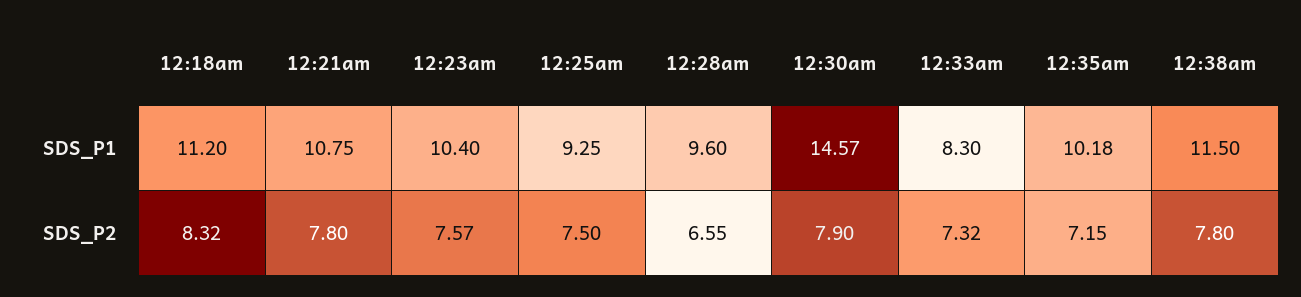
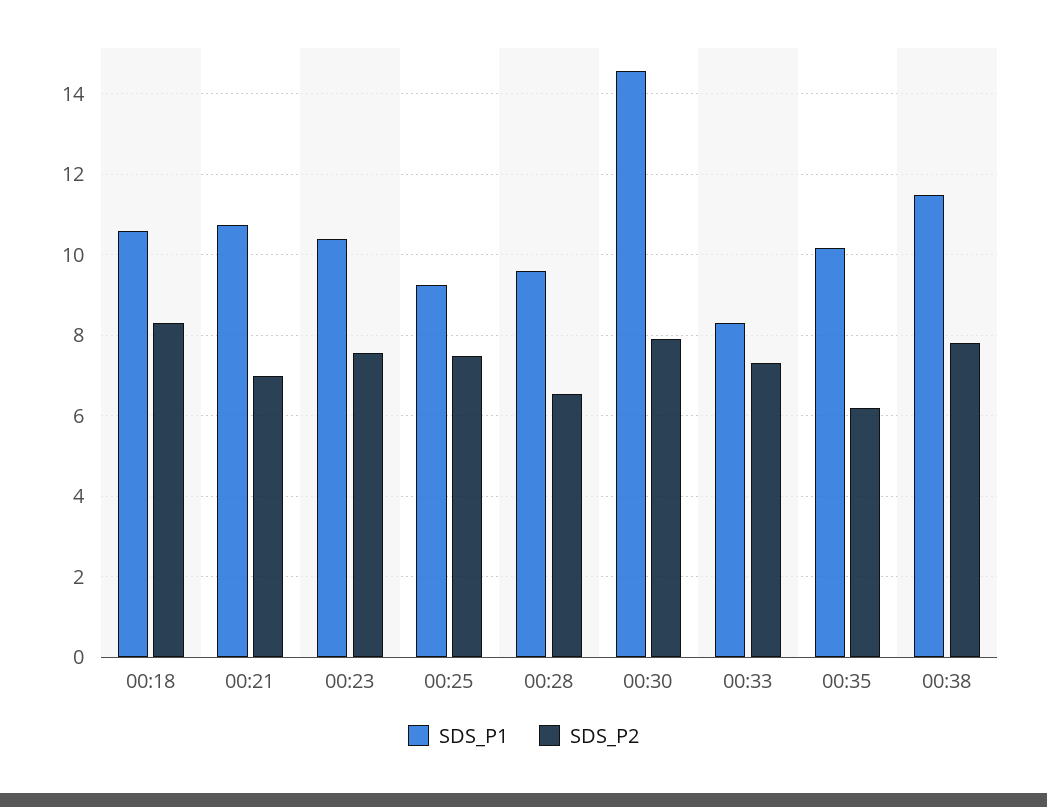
  {
    "SDS_P1": {
-     "12:18am": 11.2,
+     "12:18am": 10.6,
      "12:21am": 10.75,
      "12:23am": 10.4,
      "12:25am": 9.25,
      "12:28am": 9.6,
      "12:30am": 14.57,
      "12:33am": 8.3,
      "12:35am": 10.18,
      "12:38am": 11.5
    },
    "SDS_P2": {
      "12:18am": 8.32,
-     "12:21am": 7.8,
+     "12:21am": 7,
      "12:23am": 7.57,
      "12:25am": 7.5,
      "12:28am": 6.55,
      "12:30am": 7.9,
      "12:33am": 7.32,
-     "12:35am": 7.15,
+     "12:35am": 6.2,
      "12:38am": 7.8
    }
  }

